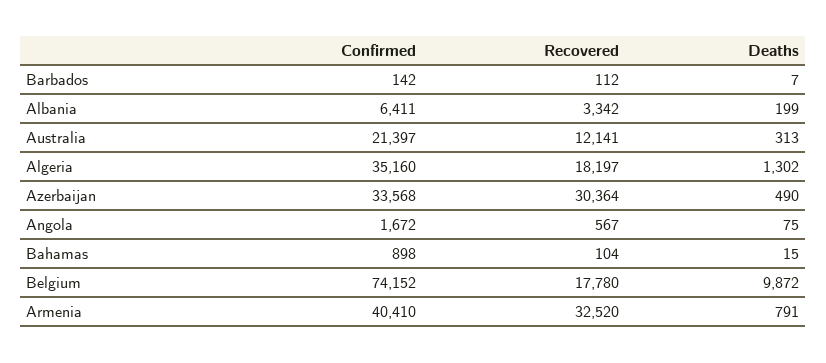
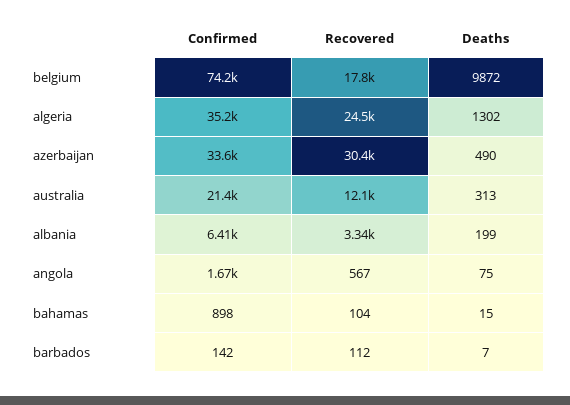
  {
    "Confirmed": {
      "Barbados": 142,
      "Albania": 6411,
      "Australia": 21397,
      "Algeria": 35160,
      "Azerbaijan": 33568,
      "Angola": 1672,
      "Bahamas": 898,
-     "Belgium": 74152,
+     "Belgium": 74152
-     "Armenia": 40410
    },
    "Recovered": {
      "Barbados": 112,
      "Albania": 3342,
      "Australia": 12141,
-     "Algeria": 18197,
+     "Algeria": 24500,
      "Azerbaijan": 30364,
      "Angola": 567,
      "Bahamas": 104,
-     "Belgium": 17780,
+     "Belgium": 17780
-     "Armenia": 32520
    },
    "Deaths": {
      "Barbados": 7,
      "Albania": 199,
      "Australia": 313,
      "Algeria": 1302,
      "Azerbaijan": 490,
      "Angola": 75,
      "Bahamas": 15,
-     "Belgium": 9872,
+     "Belgium": 9872
-     "Armenia": 791
    }
  }

